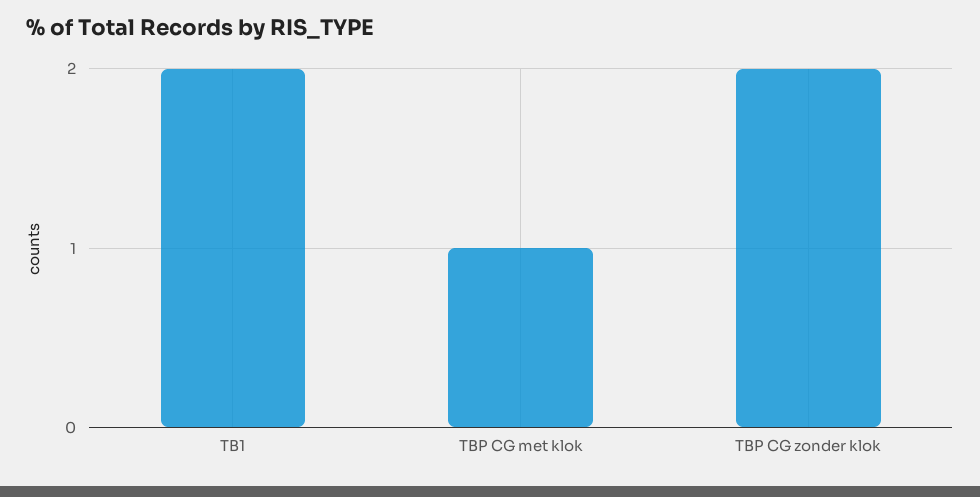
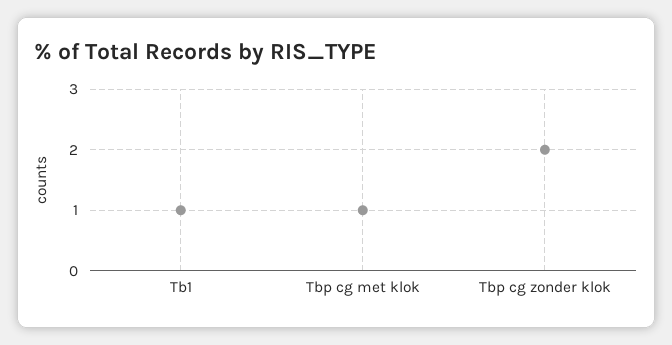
  {
-   "TB1": 2,
+   "TB1": 1,
    "TBP CG met klok": 1,
    "TBP CG zonder klok": 2
  }

